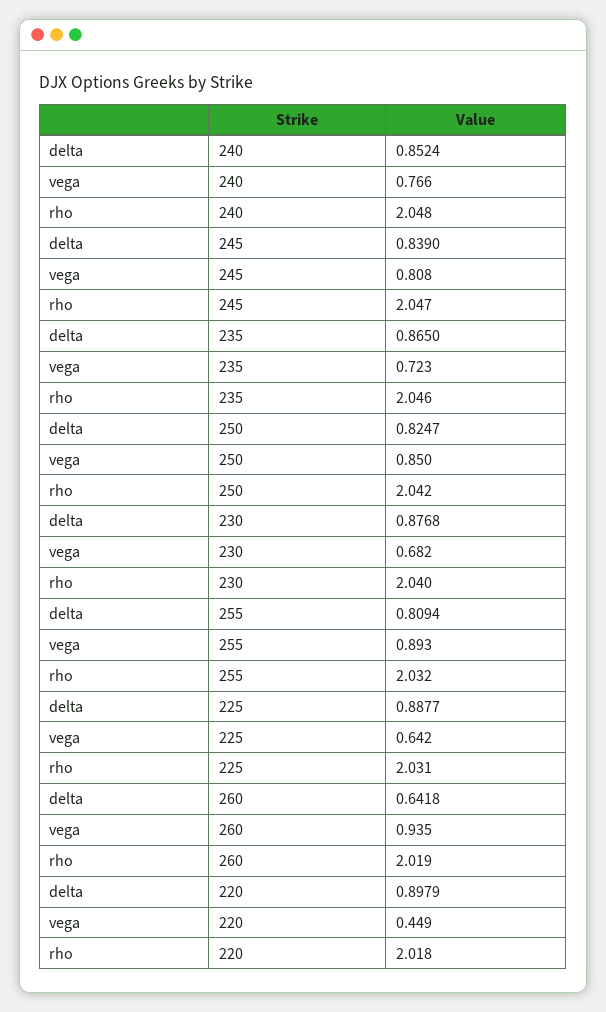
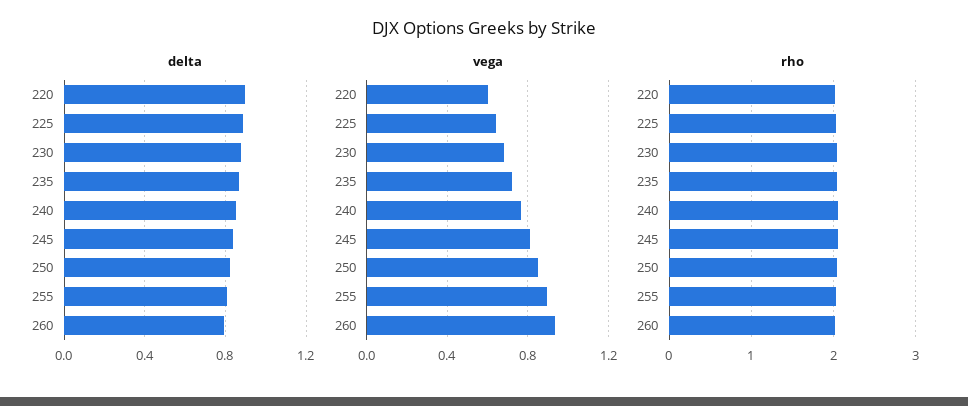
  {
    "delta": {
      "240": 0.8524,
      "245": 0.839,
      "235": 0.865,
      "250": 0.8247,
      "230": 0.8768,
      "255": 0.8094,
      "225": 0.8877,
-     "260": 0.6418,
+     "260": 0.8,
      "220": 0.8979
    },
    "vega": {
      "240": 0.766,
      "245": 0.808,
      "235": 0.723,
      "250": 0.85,
      "230": 0.682,
      "255": 0.893,
      "225": 0.642,
      "260": 0.935,
-     "220": 0.449
+     "220": 0.6
    },
    "rho": {
      "240": 2.048,
      "245": 2.047,
      "235": 2.046,
      "250": 2.042,
      "230": 2.04,
      "255": 2.032,
      "225": 2.031,
      "260": 2.019,
      "220": 2.018
    }
  }

